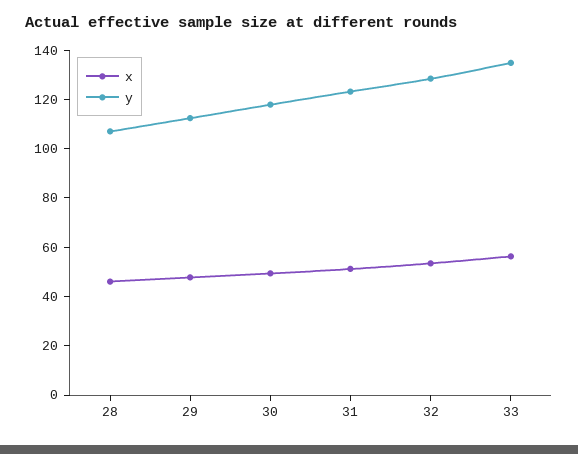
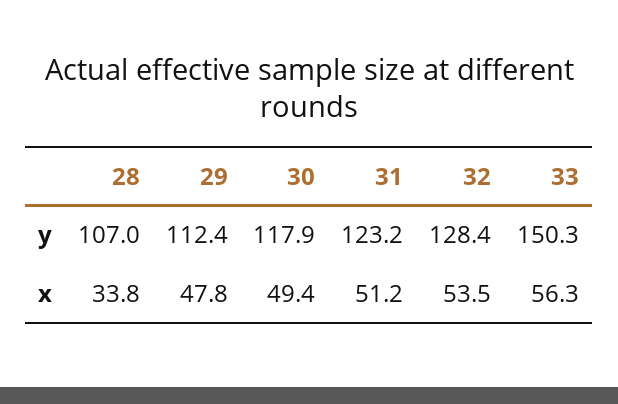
  {
    "x": {
-     "28": 45,
+     "28": 33.8,
      "29": 47.8,
      "30": 49.4,
      "31": 51.2,
      "32": 53.5,
      "33": 56.3
    },
    "y": {
      "28": 107,
      "29": 112.4,
      "30": 117.9,
      "31": 123.2,
      "32": 128.4,
-     "33": 135
+     "33": 150.3
    }
  }

